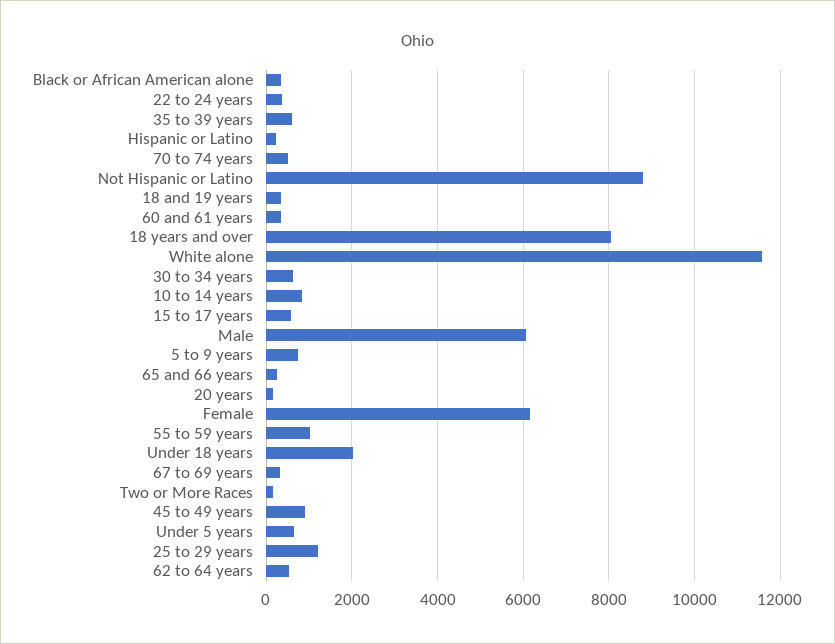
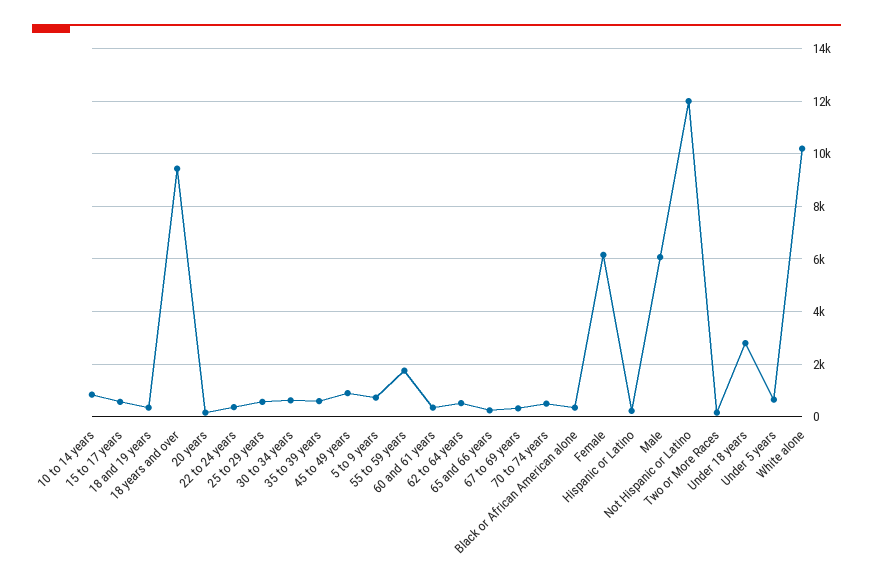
  {
    "Black or African American alone": 400,
    "22 to 24 years": 400,
    "35 to 39 years": 600,
    "Hispanic or Latino": 200,
    "70 to 74 years": 400,
-   "Not Hispanic or Latino": 8800,
+   "Not Hispanic or Latino": 12000,
    "18 and 19 years": 400,
    "60 and 61 years": 400,
-   "18 years and over": 8000,
+   "18 years and over": 9500,
-   "White alone": 11600,
+   "White alone": 10250,
    "30 to 34 years": 600,
    "10 to 14 years": 800,
    "15 to 17 years": 600,
    "Male": 6000,
    "5 to 9 years": 800,
    "65 and 66 years": 200,
    "20 years": 200,
    "Female": 6200,
-   "55 to 59 years": 1000,
+   "55 to 59 years": 1750,
-   "Under 18 years": 2000,
+   "Under 18 years": 2750,
    "67 to 69 years": 400,
    "Two or More Races": 200,
    "45 to 49 years": 800,
    "Under 5 years": 600,
-   "25 to 29 years": 1200,
+   "25 to 29 years": 500,
    "62 to 64 years": 600
  }

